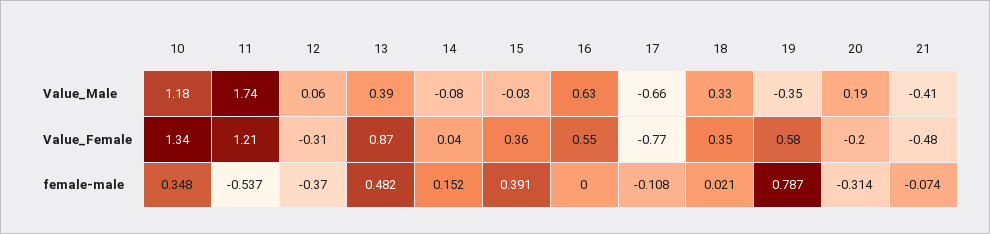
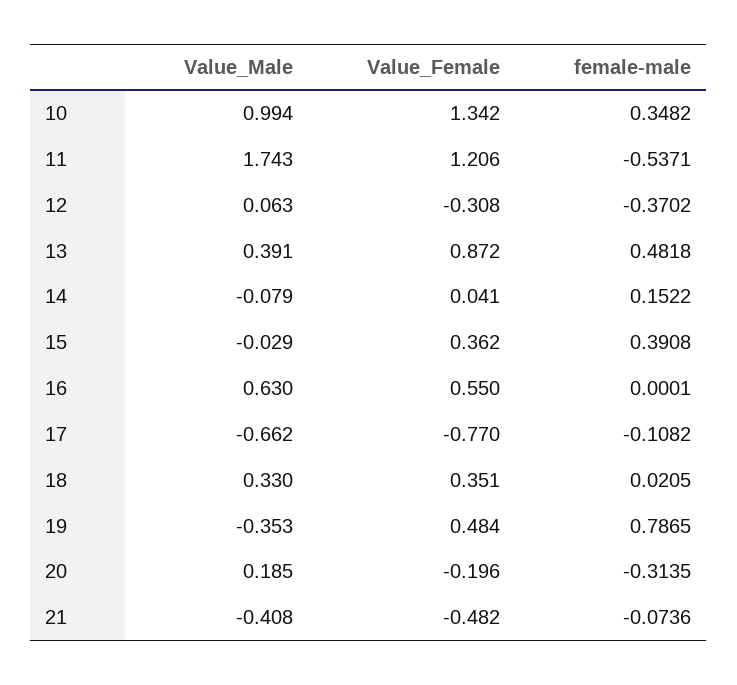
  {
    "10": {
-     "Value_Male": 1.18,
+     "Value_Male": 0.994,
      "Value_Female": 1.342,
      "female-male": 0.3482
    },
    "11": {
      "Value_Male": 1.743,
      "Value_Female": 1.206,
      "female-male": -0.5371
    },
    "12": {
      "Value_Male": 0.063,
      "Value_Female": -0.308,
      "female-male": -0.3702
    },
    "13": {
      "Value_Male": 0.391,
      "Value_Female": 0.872,
      "female-male": 0.4818
    },
    "14": {
      "Value_Male": -0.079,
      "Value_Female": 0.041,
      "female-male": 0.1522
    },
    "15": {
      "Value_Male": -0.029,
      "Value_Female": 0.362,
      "female-male": 0.3908
    },
    "16": {
      "Value_Male": 0.63,
      "Value_Female": 0.55,
      "female-male": 0.0001
    },
    "17": {
      "Value_Male": -0.662,
      "Value_Female": -0.77,
      "female-male": -0.1082
    },
    "18": {
      "Value_Male": 0.33,
      "Value_Female": 0.351,
      "female-male": 0.0205
    },
    "19": {
      "Value_Male": -0.353,
-     "Value_Female": 0.58,
+     "Value_Female": 0.484,
      "female-male": 0.7865
    },
    "20": {
      "Value_Male": 0.185,
      "Value_Female": -0.196,
      "female-male": -0.3135
    },
    "21": {
      "Value_Male": -0.408,
      "Value_Female": -0.482,
      "female-male": -0.0736
    }
  }

